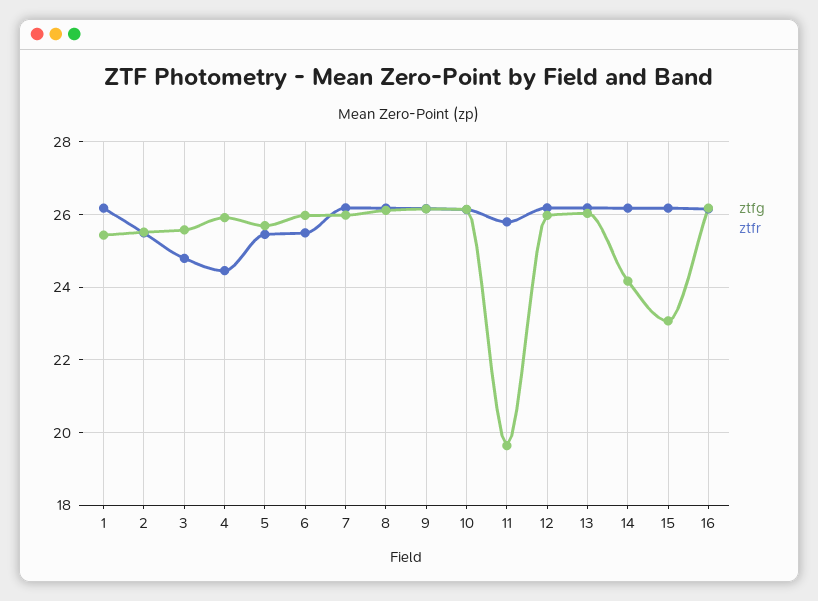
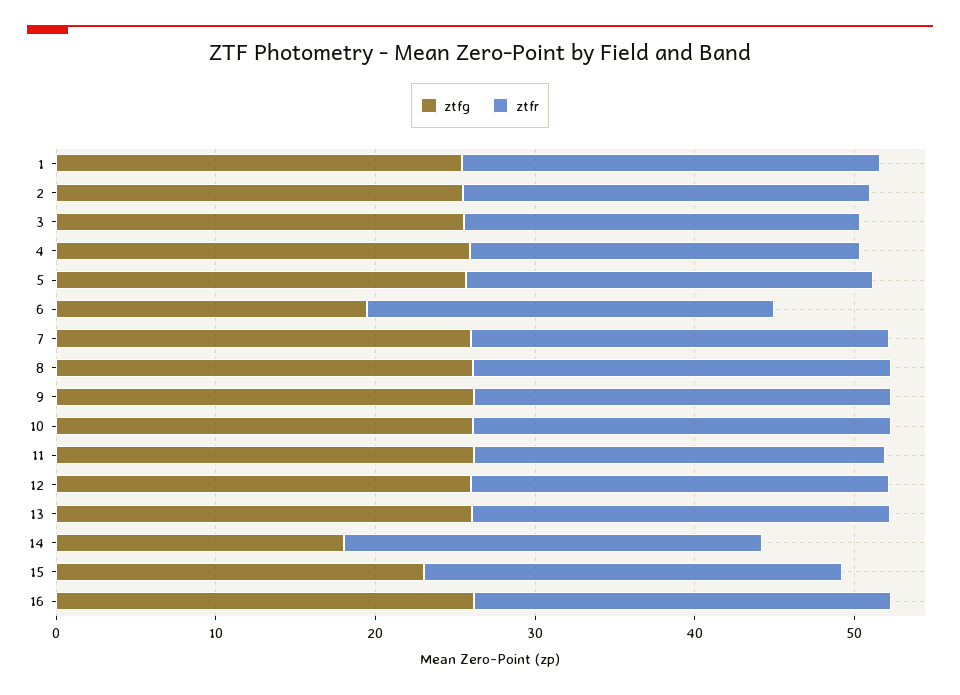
  {
    "ztfg": {
      "1": 25.4,
      "2": 25.6,
      "3": 25.6,
      "4": 26,
      "5": 25.6,
-     "6": 26,
+     "6": 20,
      "7": 26,
      "8": 26.2,
      "9": 26.2,
      "10": 26.2,
-     "11": 19.6,
+     "11": 26,
      "12": 26,
      "13": 26,
-     "14": 24.2,
+     "14": 18,
      "15": 23,
      "16": 26.2
    },
    "ztfr": {
      "1": 26.2,
      "2": 25.4,
      "3": 24.8,
      "4": 24.4,
      "5": 25.4,
      "6": 25.4,
      "7": 26.2,
      "8": 26.2,
      "9": 26.2,
      "10": 26.2,
      "11": 25.8,
      "12": 26.2,
      "13": 26.2,
      "14": 26.2,
      "15": 26.2,
      "16": 26.2
    }
  }

